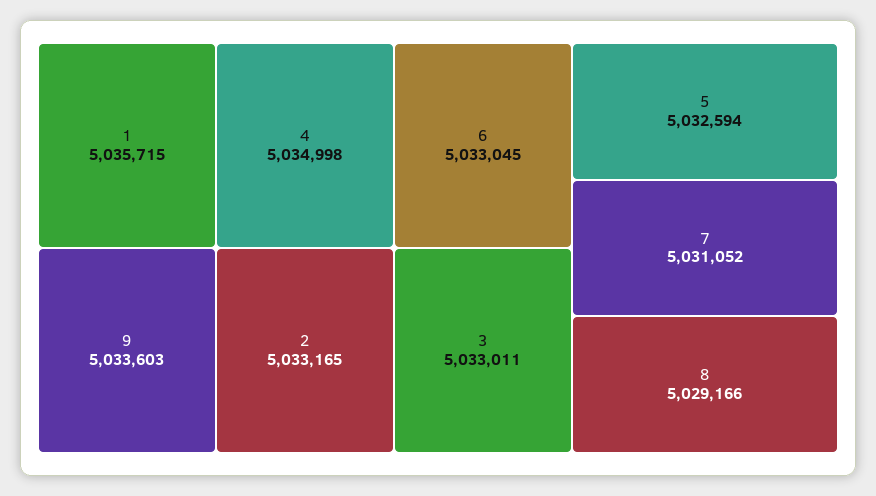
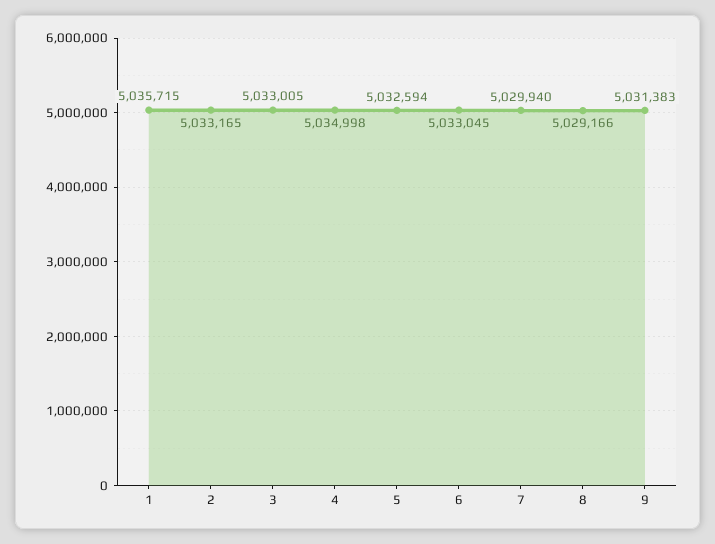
  {
    "1": 5035715,
    "4": 5034998,
-   "9": 5033603,
+   "9": 5031383,
    "2": 5033165,
    "6": 5033045,
-   "3": 5033011,
+   "3": 5033005,
    "5": 5032594,
-   "7": 5031052,
+   "7": 5029940,
    "8": 5029166
  }

